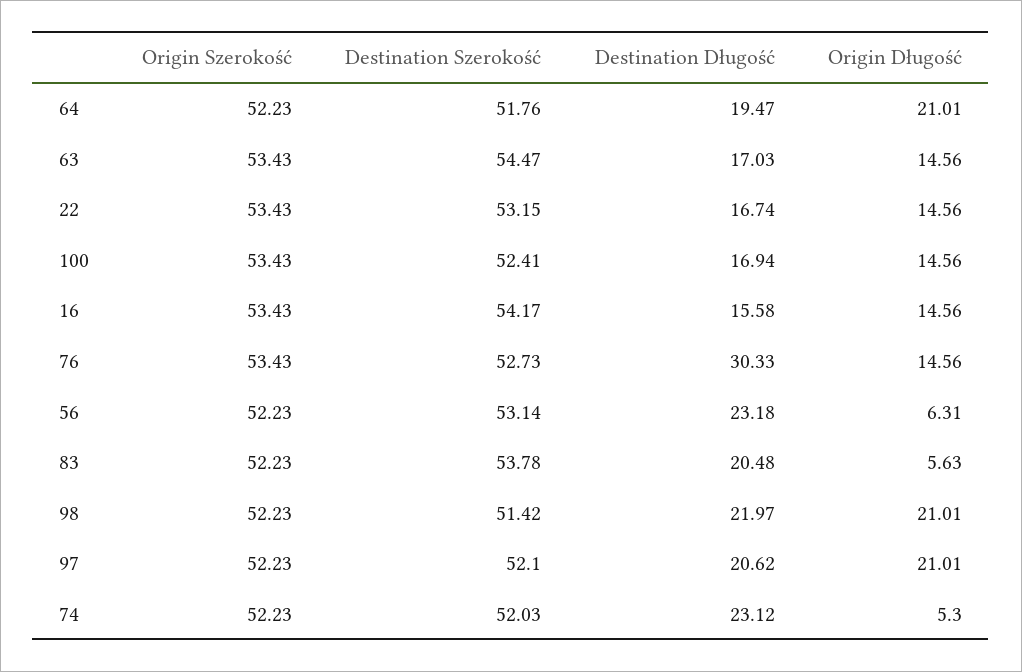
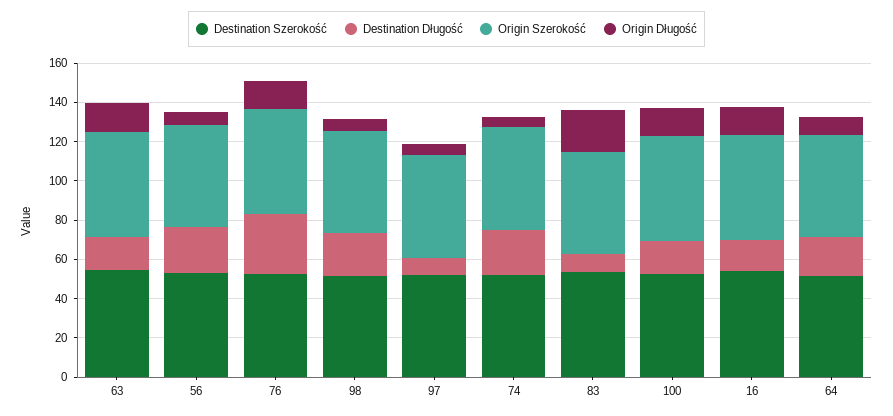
  {
    "Origin Szerokość": {
      "64": 52.23,
      "63": 53.43,
-     "22": 53.43,
      "100": 53.43,
      "16": 53.43,
      "76": 53.43,
      "56": 52.23,
      "83": 52.23,
      "98": 52.23,
      "97": 52.23,
      "74": 52.23
    },
    "Destination Szerokość": {
      "64": 51.76,
      "63": 54.47,
-     "22": 53.15,
      "100": 52.41,
      "16": 54.17,
      "76": 52.73,
      "56": 53.14,
      "83": 53.78,
      "98": 51.42,
      "97": 52.1,
      "74": 52.03
    },
    "Destination Długość": {
      "64": 19.47,
      "63": 17.03,
-     "22": 16.74,
      "100": 16.94,
      "16": 15.58,
      "76": 30.33,
      "56": 23.18,
-     "83": 20.48,
+     "83": 10,
      "98": 21.97,
-     "97": 20.62,
+     "97": 10,
      "74": 23.12
    },
    "Origin Długość": {
-     "64": 21.01,
+     "64": 10,
      "63": 14.56,
-     "22": 14.56,
      "100": 14.56,
      "16": 14.56,
      "76": 14.56,
      "56": 6.31,
-     "83": 5.63,
+     "83": 20,
-     "98": 21.01,
+     "98": 5,
-     "97": 21.01,
+     "97": 5,
      "74": 5.3
    }
  }

